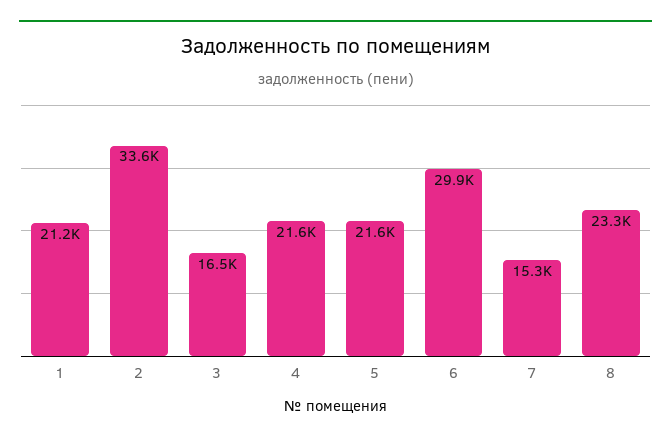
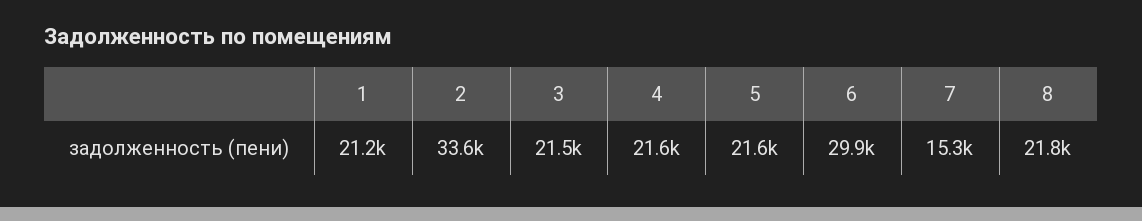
  {
    "1": 21200,
    "2": 33600,
-   "3": 16500,
+   "3": 21500,
    "4": 21600,
    "5": 21600,
    "6": 29900,
    "7": 15300,
-   "8": 23300
+   "8": 21800
  }

